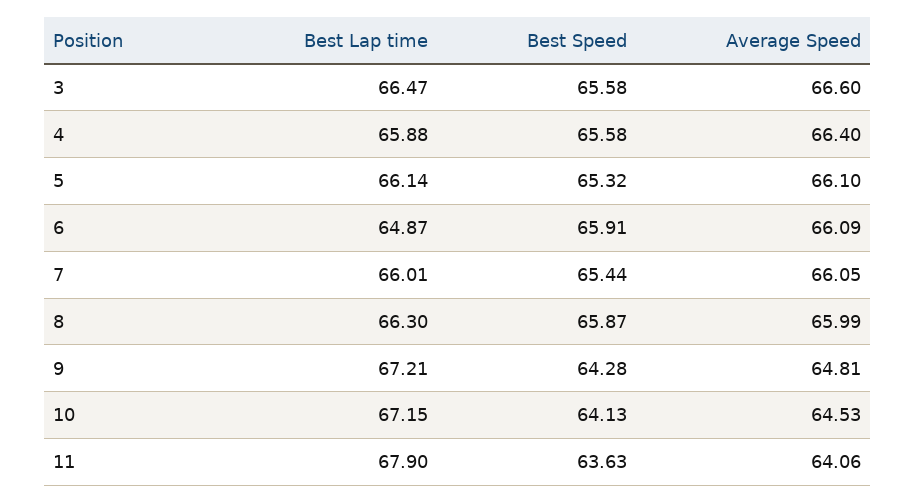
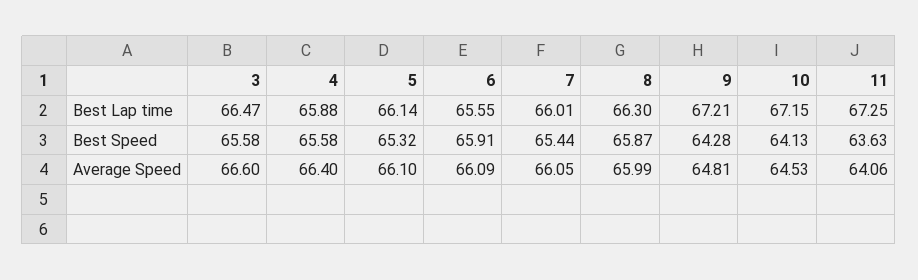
  {
    "Best Lap time": {
      "3": 66.47,
      "4": 65.88,
      "5": 66.14,
-     "6": 64.87,
+     "6": 65.55,
      "7": 66.01,
      "8": 66.3,
      "9": 67.21,
      "10": 67.15,
-     "11": 67.9
+     "11": 67.25
    },
    "Best Speed": {
      "3": 65.58,
      "4": 65.58,
      "5": 65.32,
      "6": 65.91,
      "7": 65.44,
      "8": 65.87,
      "9": 64.28,
      "10": 64.13,
      "11": 63.63
    },
    "Average Speed": {
      "3": 66.6,
      "4": 66.4,
      "5": 66.1,
      "6": 66.09,
      "7": 66.05,
      "8": 65.99,
      "9": 64.81,
      "10": 64.53,
      "11": 64.06
    }
  }

